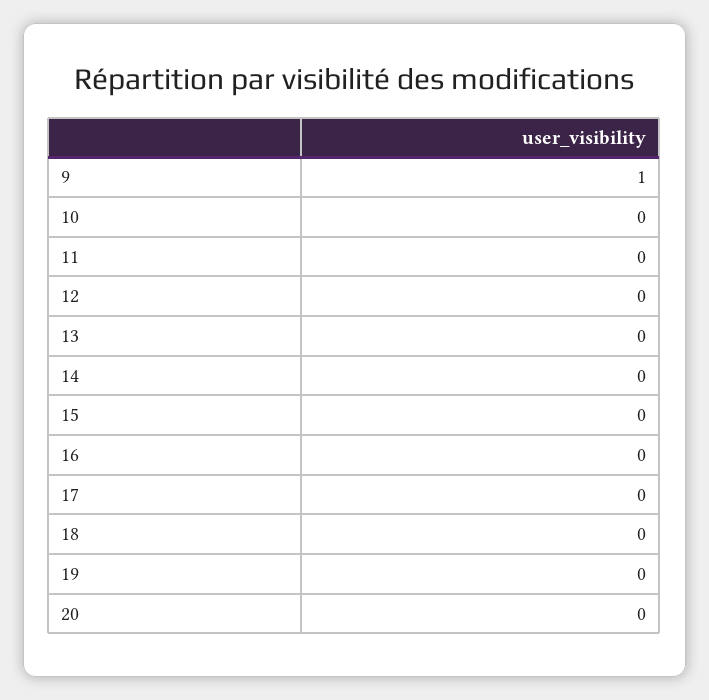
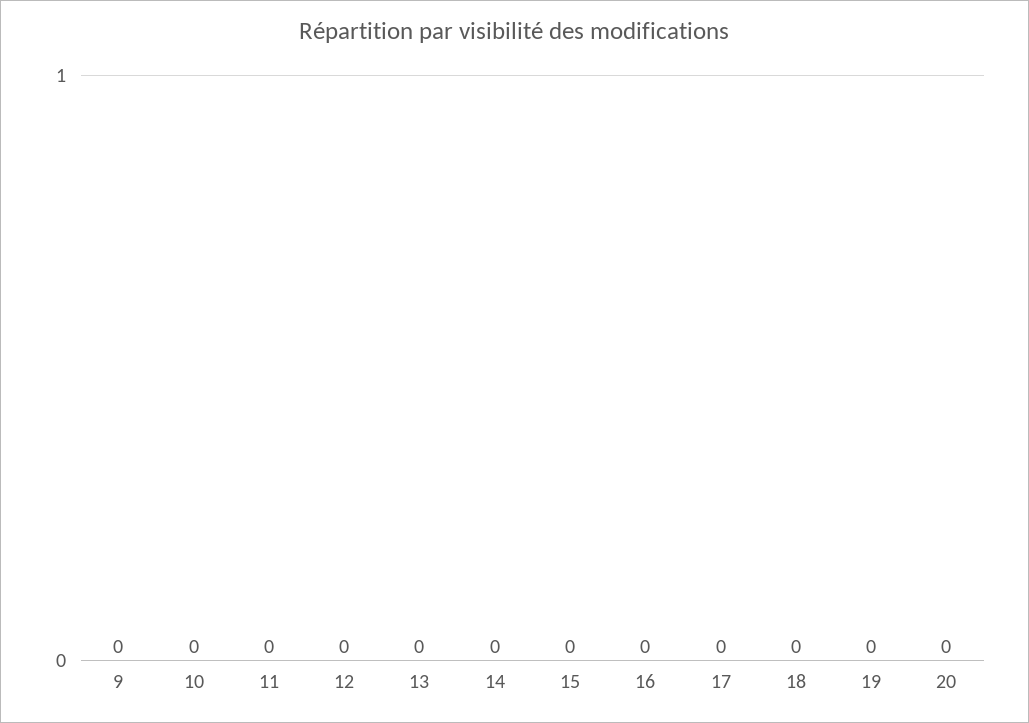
  {
-   "9": 1,
+   "9": 0,
    "10": 0,
    "11": 0,
    "12": 0,
    "13": 0,
    "14": 0,
    "15": 0,
    "16": 0,
    "17": 0,
    "18": 0,
    "19": 0,
    "20": 0
  }

